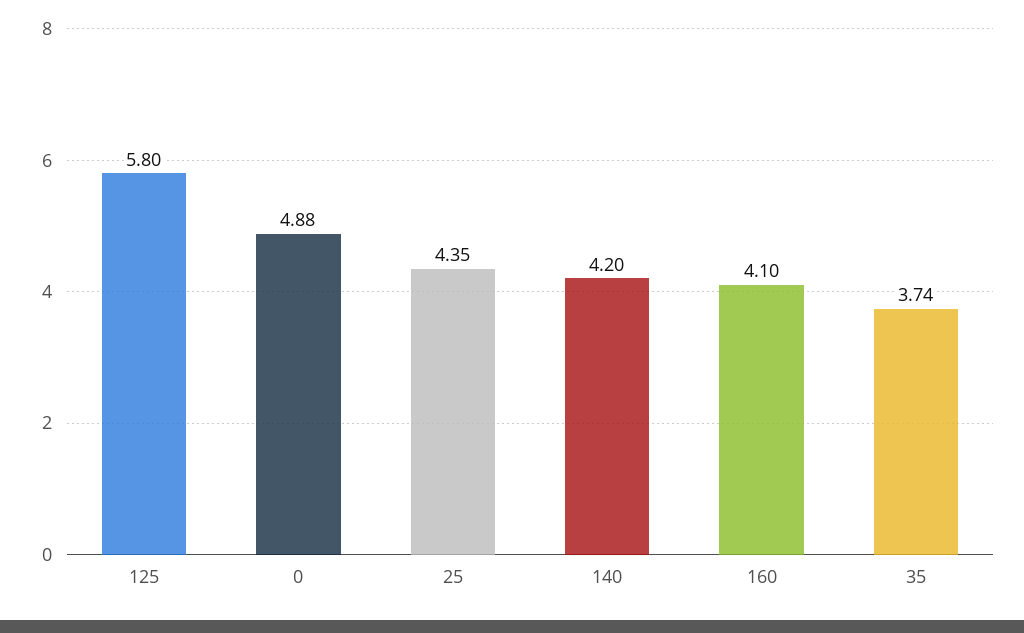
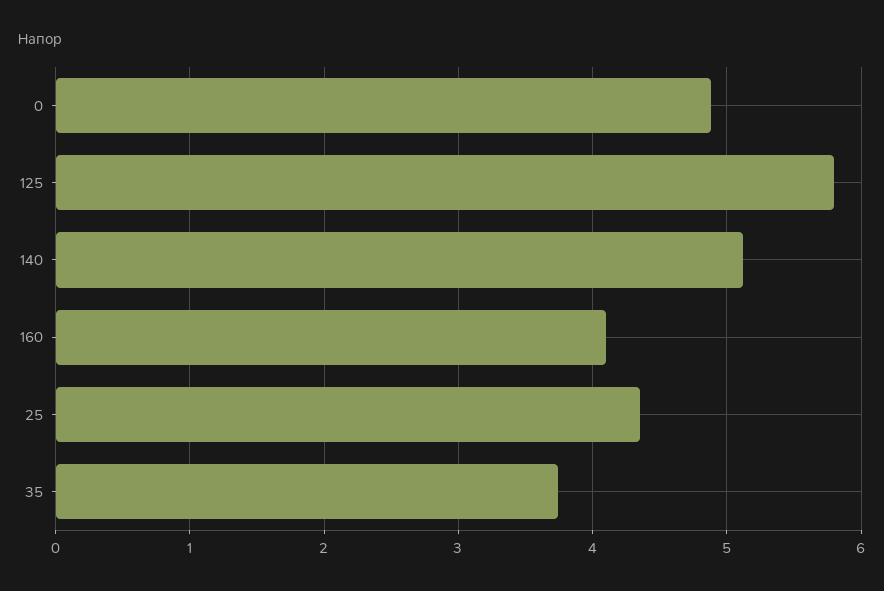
  {
    "125": 5.8,
    "0": 4.88,
    "25": 4.35,
-   "140": 4.2,
+   "140": 5.1,
    "160": 4.1,
    "35": 3.74
  }

